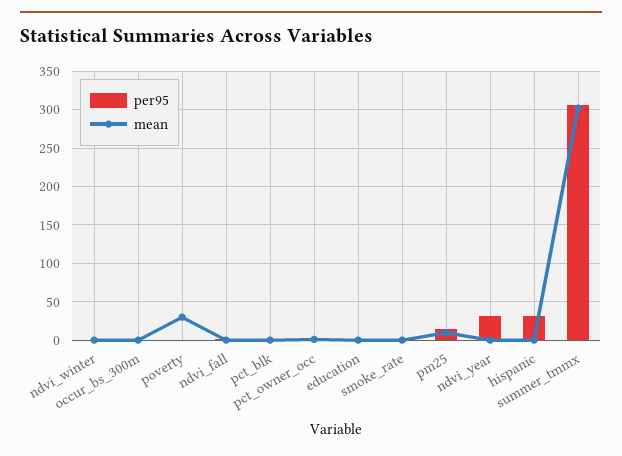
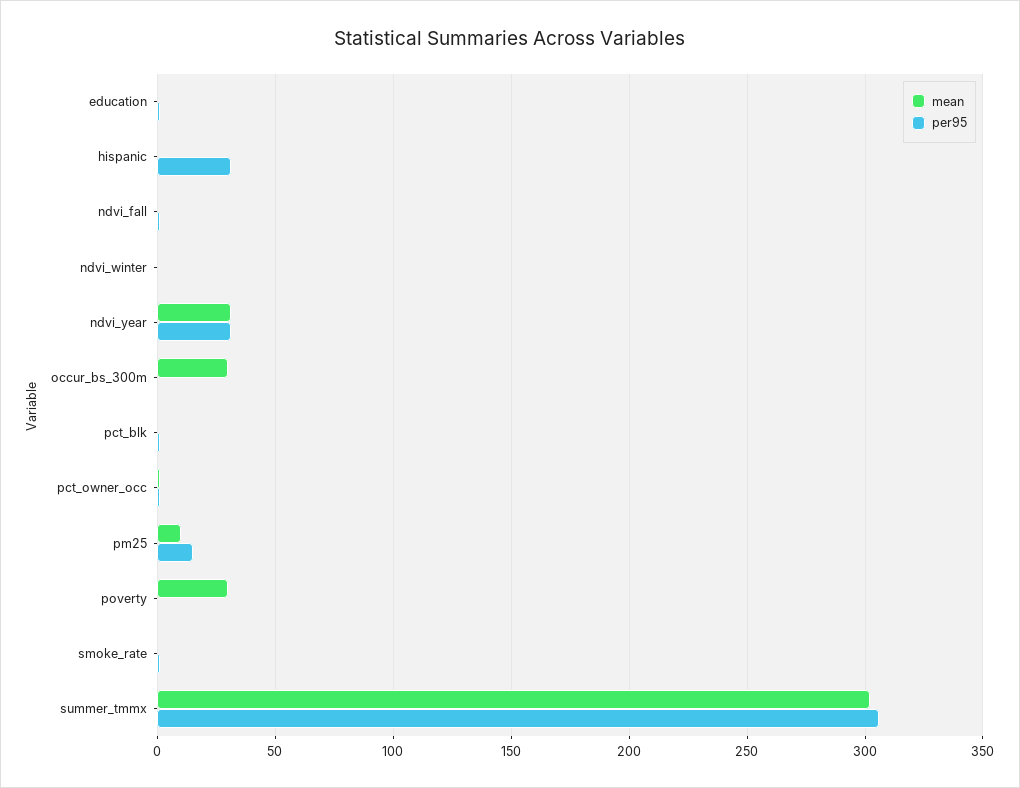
  {
    "per95": {
      "ndvi_winter": 0,
      "occur_bs_300m": 0,
      "poverty": 0,
      "ndvi_fall": 0,
      "pct_blk": 0,
      "pct_owner_occ": 0,
      "education": 0,
      "smoke_rate": 0,
      "pm25": 15,
      "ndvi_year": 30,
      "hispanic": 30,
      "summer_tmmx": 305
    },
    "mean": {
      "ndvi_winter": 0,
-     "occur_bs_300m": 0,
+     "occur_bs_300m": 30,
      "poverty": 30,
      "ndvi_fall": 0,
      "pct_blk": 0,
      "pct_owner_occ": 0,
      "education": 0,
      "smoke_rate": 0,
      "pm25": 10,
-     "ndvi_year": 0,
+     "ndvi_year": 30,
      "hispanic": 0,
      "summer_tmmx": 300
    }
  }

